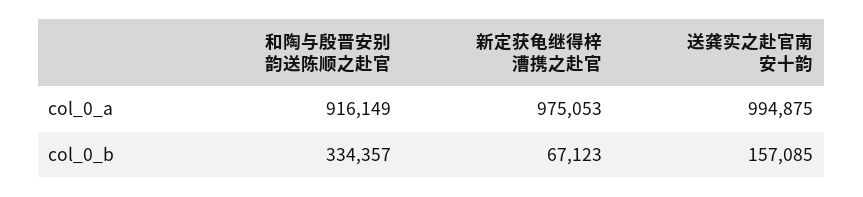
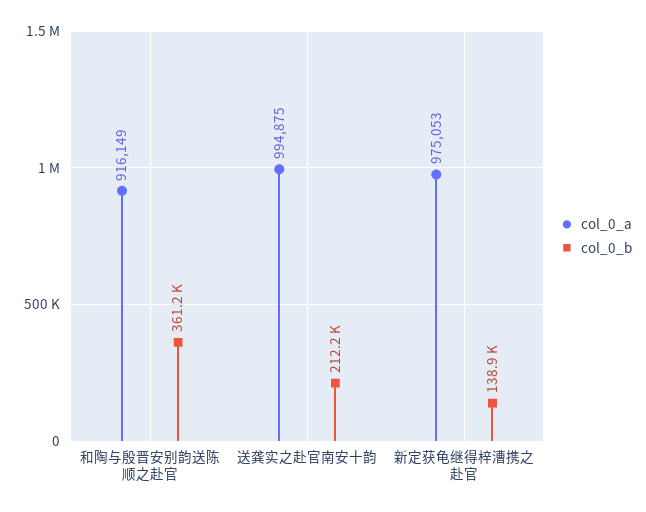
  {
    "col_0_a": {
      "和陶与殷晋安别韵送陈顺之赴官": 916149,
      "新定获龟继得梓漕携之赴官": 975053,
      "送龚实之赴官南安十韵": 994875
    },
    "col_0_b": {
-     "和陶与殷晋安别韵送陈顺之赴官": 334357,
+     "和陶与殷晋安别韵送陈顺之赴官": 361200,
-     "新定获龟继得梓漕携之赴官": 67123,
+     "新定获龟继得梓漕携之赴官": 138900,
-     "送龚实之赴官南安十韵": 157085
+     "送龚实之赴官南安十韵": 212200
    }
  }

